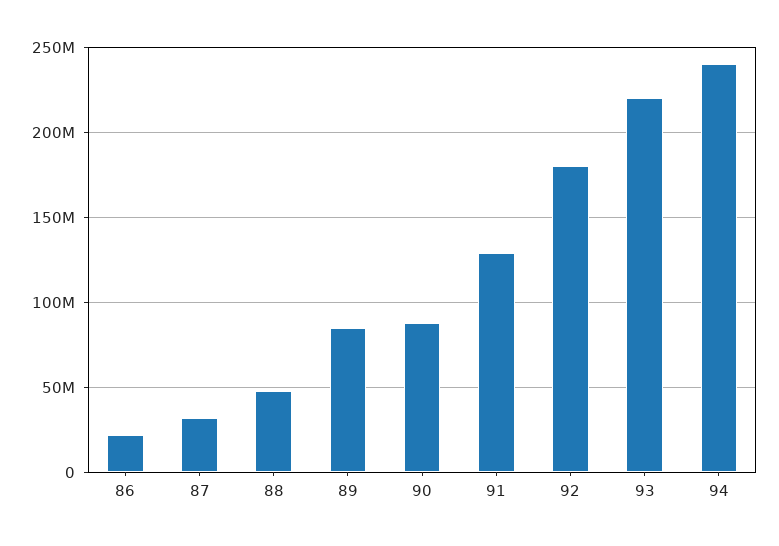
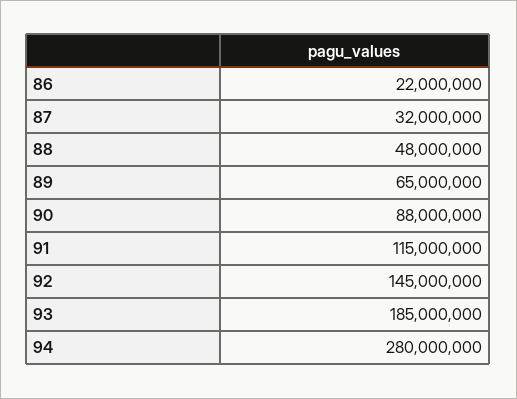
  {
    "86": 22000000,
    "87": 32000000,
    "88": 48000000,
-   "89": 85000000,
+   "89": 65000000,
    "90": 88000000,
-   "91": 130000000,
+   "91": 115000000,
-   "92": 180000000,
+   "92": 145000000,
-   "93": 220000000,
+   "93": 185000000,
-   "94": 240000000
+   "94": 280000000
  }

